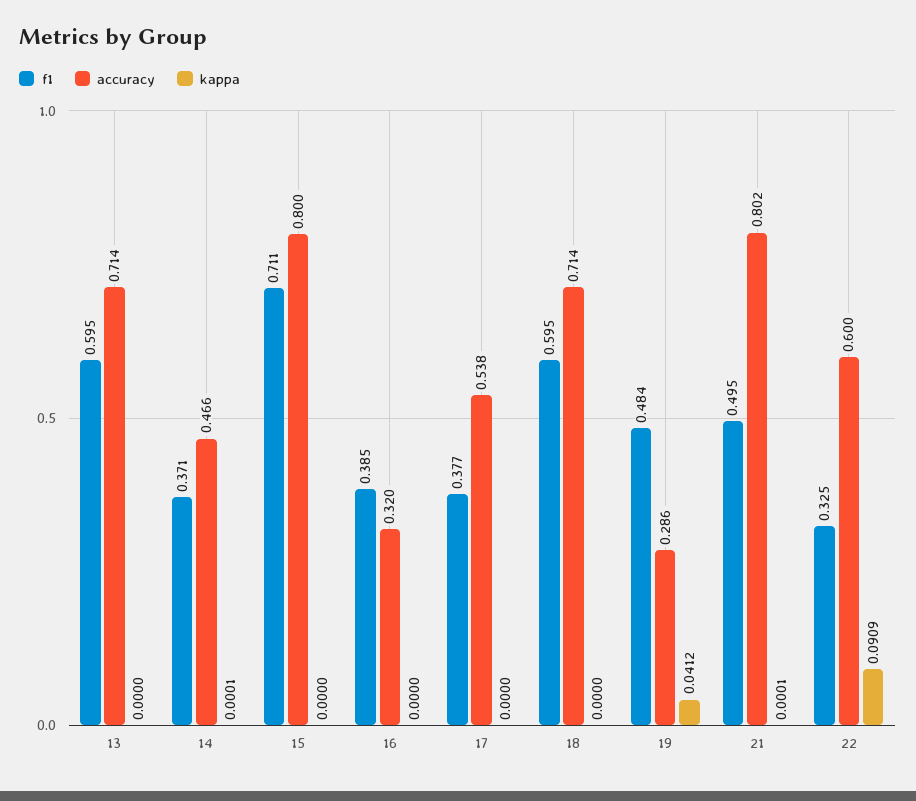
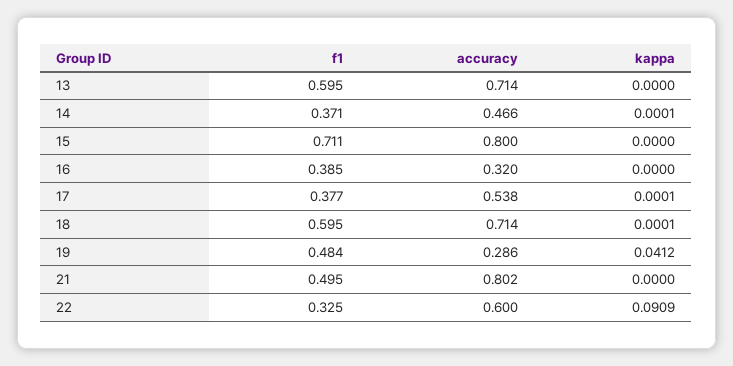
  {
    "f1": {
      "13": 0.595,
      "14": 0.371,
      "15": 0.711,
      "16": 0.385,
      "17": 0.377,
      "18": 0.595,
      "19": 0.484,
      "21": 0.495,
      "22": 0.325
    },
    "accuracy": {
      "13": 0.714,
      "14": 0.466,
      "15": 0.8,
      "16": 0.32,
      "17": 0.538,
      "18": 0.714,
      "19": 0.286,
      "21": 0.802,
      "22": 0.6
    },
    "kappa": {
      "13": 0,
      "14": 0.0001,
      "15": 0,
      "16": 0,
-     "17": 0,
+     "17": 0.0001,
-     "18": 0,
+     "18": 0.0001,
      "19": 0.0412,
-     "21": 0.0001,
+     "21": 0,
      "22": 0.0909
    }
  }

